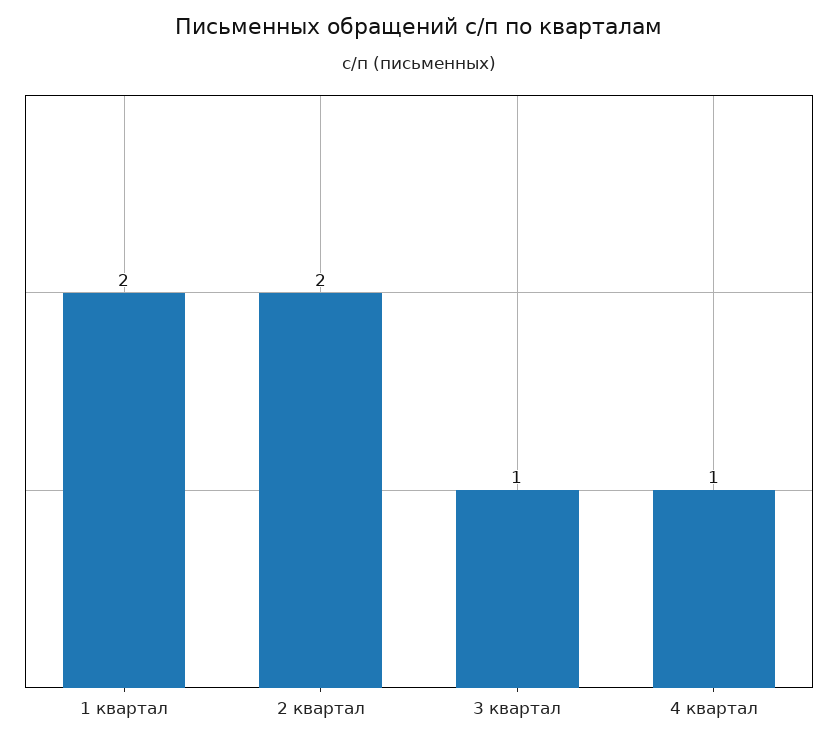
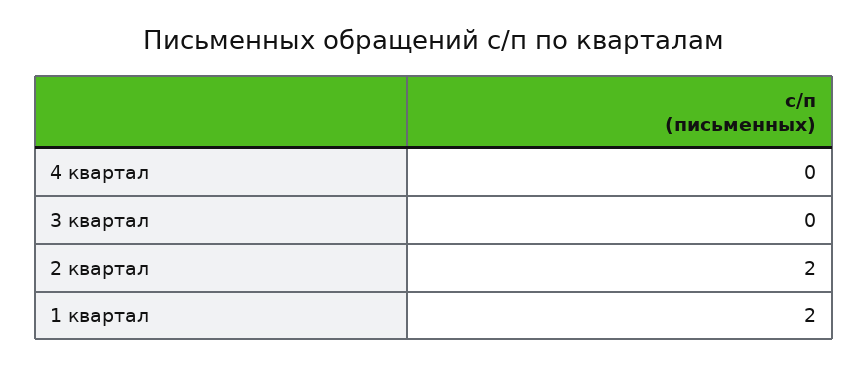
  {
    "1 квартал": 2,
    "2 квартал": 2,
-   "3 квартал": 1,
+   "3 квартал": 0,
-   "4 квартал": 1
+   "4 квартал": 0
  }

